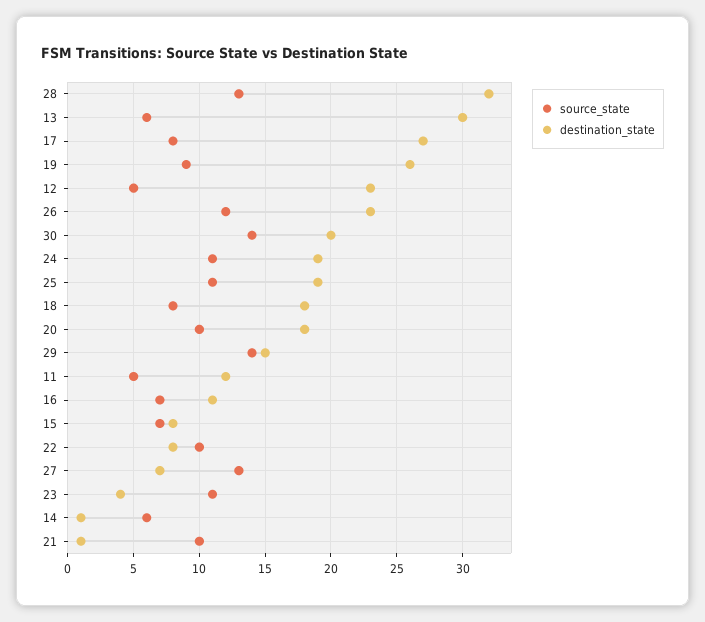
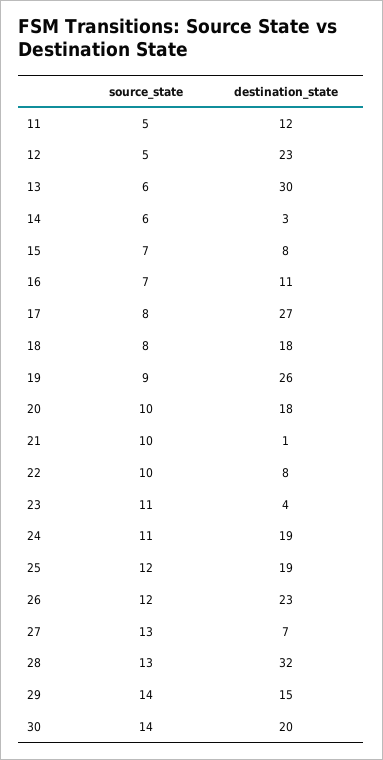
  {
    "source_state": {
      "28": 13,
      "13": 6,
      "17": 8,
      "19": 9,
      "12": 5,
      "26": 12,
      "30": 14,
      "24": 11,
-     "25": 11,
+     "25": 12,
      "18": 8,
      "20": 10,
      "29": 14,
      "11": 5,
      "16": 7,
      "15": 7,
      "22": 10,
      "27": 13,
      "23": 11,
      "14": 6,
      "21": 10
    },
    "destination_state": {
      "28": 32,
      "13": 30,
      "17": 27,
      "19": 26,
      "12": 23,
      "26": 23,
      "30": 20,
      "24": 19,
      "25": 19,
      "18": 18,
      "20": 18,
      "29": 15,
      "11": 12,
      "16": 11,
      "15": 8,
      "22": 8,
      "27": 7,
      "23": 4,
-     "14": 1,
+     "14": 3,
      "21": 1
    }
  }

